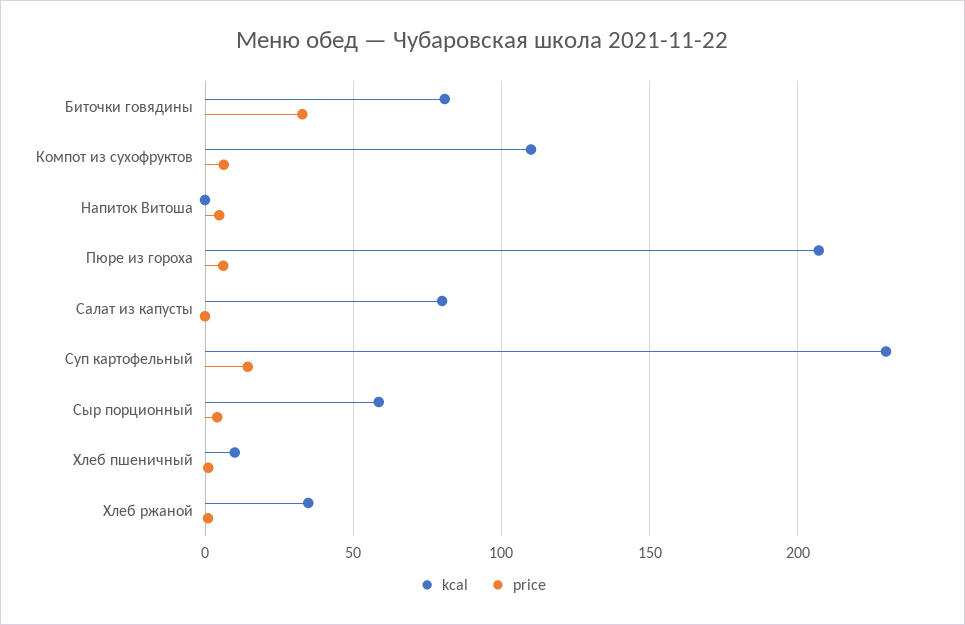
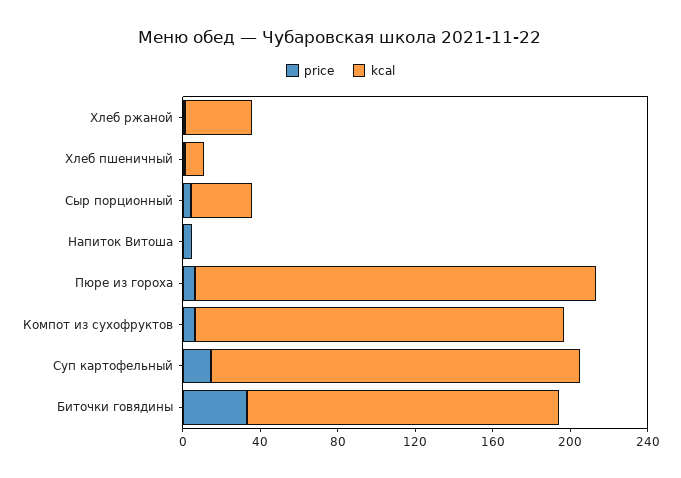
  {
    "kcal": {
-     "Биточки говядины": 80,
+     "Биточки говядины": 160,
-     "Компот из сухофруктов": 110,
+     "Компот из сухофруктов": 190,
      "Напиток Витоша": 0,
      "Пюре из гороха": 205,
-     "Салат из капусты": 80,
-     "Суп картофельный": 230,
+     "Суп картофельный": 190,
-     "Сыр порционный": 60,
+     "Сыр порционный": 30,
      "Хлеб пшеничный": 10,
      "Хлеб ржаной": 35
    },
    "price": {
      "Биточки говядины": 35,
      "Компот из сухофруктов": 5,
      "Напиток Витоша": 5,
      "Пюре из гороха": 5,
-     "Салат из капусты": 0,
      "Суп картофельный": 15,
      "Сыр порционный": 5,
      "Хлеб пшеничный": 0,
      "Хлеб ржаной": 0
    }
  }

